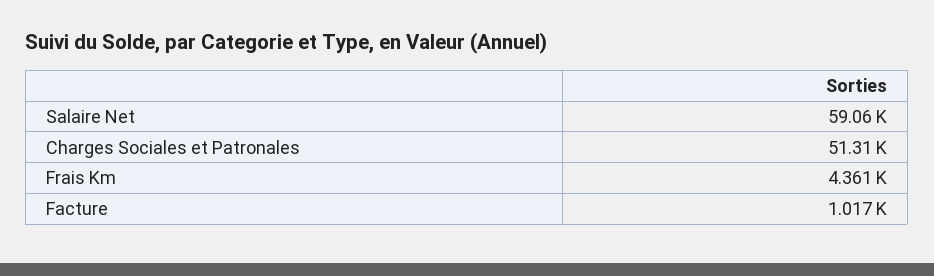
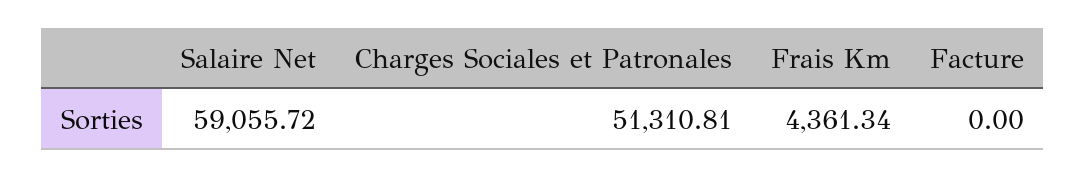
  {
    "Salaire Net": 59055.72,
    "Charges Sociales et Patronales": 51310.81,
    "Frais Km": 4361.34,
-   "Facture": 1017
+   "Facture": 0
  }

